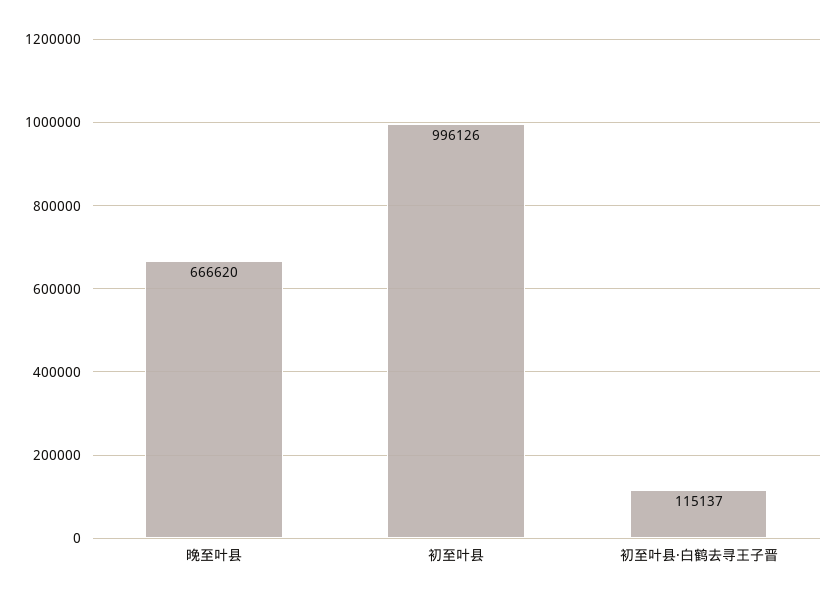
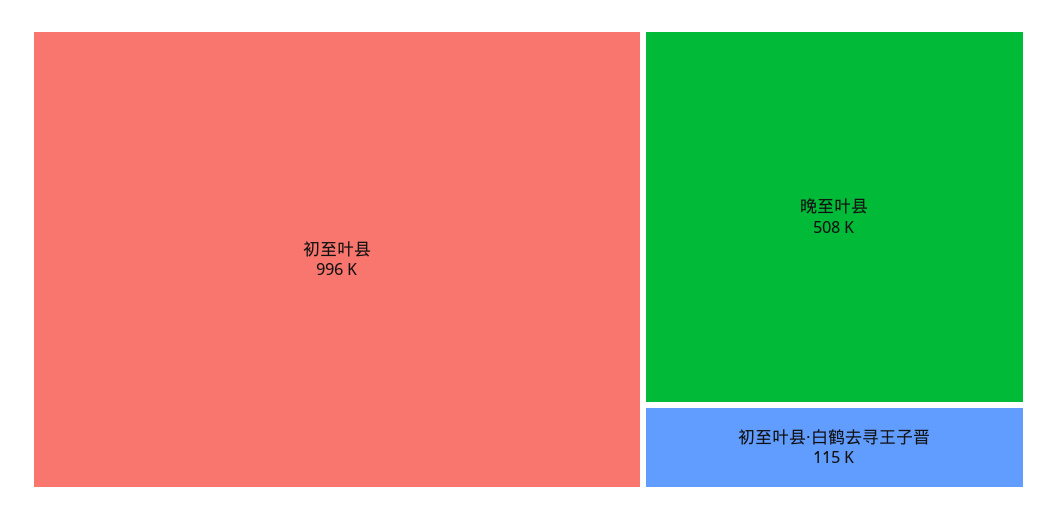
  {
-   "晚至叶县": 666620,
+   "晚至叶县": 508000,
    "初至叶县": 996126,
    "初至叶县·白鹤去寻王子晋": 115137
  }

